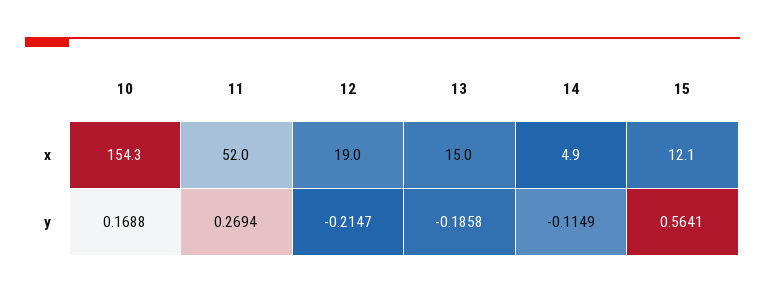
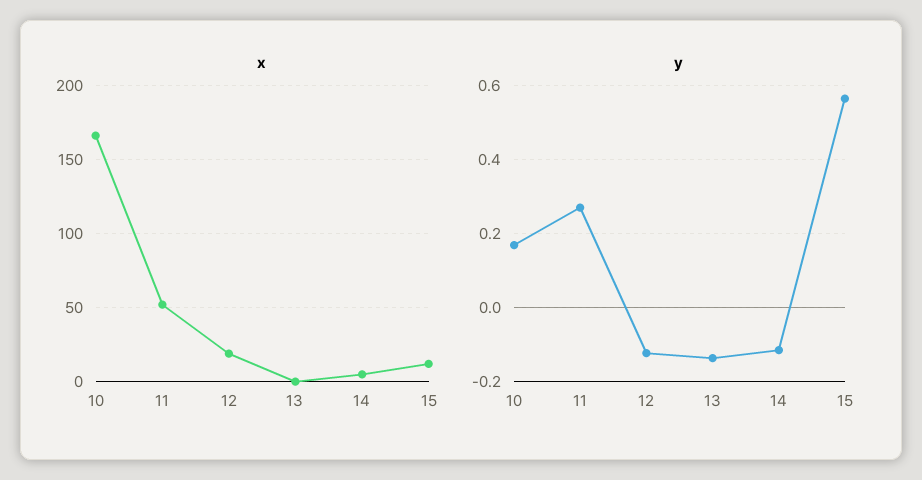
  {
    "x": {
-     "10": 154.3,
+     "10": 165,
      "11": 52,
      "12": 19,
-     "13": 15,
+     "13": 0,
      "14": 4.9,
      "15": 12.1
    },
    "y": {
      "10": 0.1688,
      "11": 0.2694,
-     "12": -0.2147,
+     "12": -0.12,
-     "13": -0.1858,
+     "13": -0.14,
      "14": -0.1149,
      "15": 0.5641
    }
  }

